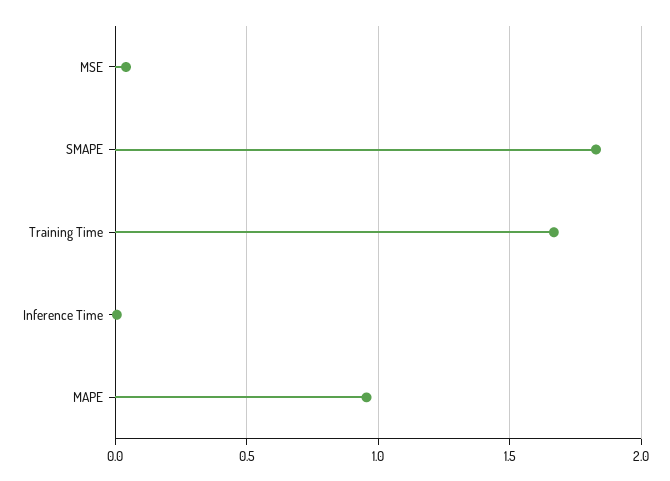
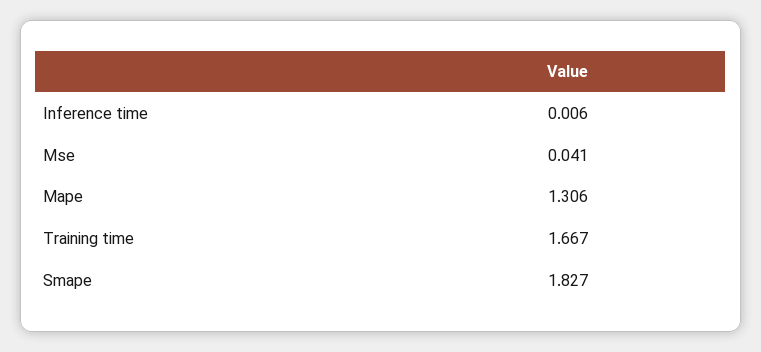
  {
    "MSE": 0.041,
    "SMAPE": 1.827,
    "Training Time": 1.667,
    "Inference Time": 0.006,
-   "MAPE": 0.95
+   "MAPE": 1.306
  }

